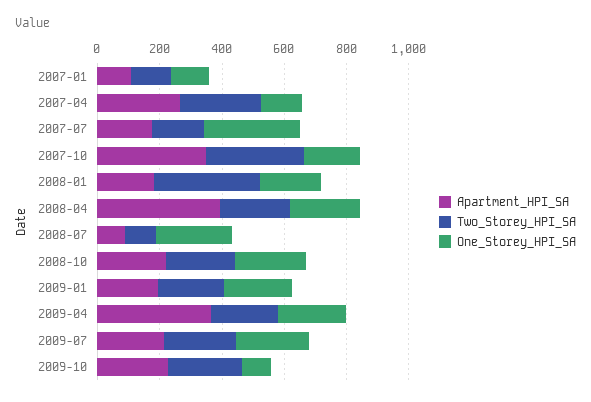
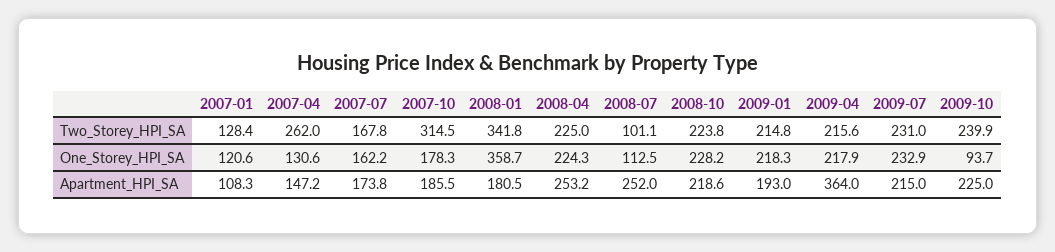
  {
    "Apartment_HPI_SA": {
      "2007-01": 108.3,
-     "2007-04": 250,
+     "2007-04": 147.2,
      "2007-07": 173.8,
-     "2007-10": 350,
+     "2007-10": 185.5,
      "2008-01": 180.5,
-     "2008-04": 400,
+     "2008-04": 253.2,
-     "2008-07": 100,
+     "2008-07": 252,
      "2008-10": 218.6,
      "2009-01": 193,
      "2009-04": 364,
      "2009-07": 215,
      "2009-10": 225
    },
    "Two_Storey_HPI_SA": {
      "2007-01": 128.4,
      "2007-04": 262,
      "2007-07": 167.8,
      "2007-10": 314.5,
      "2008-01": 341.8,
      "2008-04": 225,
      "2008-07": 101.1,
      "2008-10": 223.8,
      "2009-01": 214.8,
      "2009-04": 215.6,
      "2009-07": 231,
      "2009-10": 239.9
    },
    "One_Storey_HPI_SA": {
      "2007-01": 120.6,
      "2007-04": 130.6,
-     "2007-07": 300,
+     "2007-07": 162.2,
      "2007-10": 178.3,
-     "2008-01": 200,
+     "2008-01": 358.7,
      "2008-04": 224.3,
-     "2008-07": 250,
+     "2008-07": 112.5,
      "2008-10": 228.2,
      "2009-01": 218.3,
      "2009-04": 217.9,
      "2009-07": 232.9,
      "2009-10": 93.7
    }
  }

